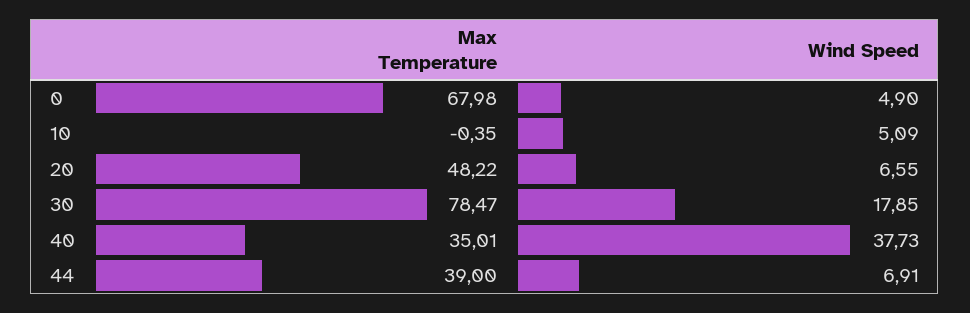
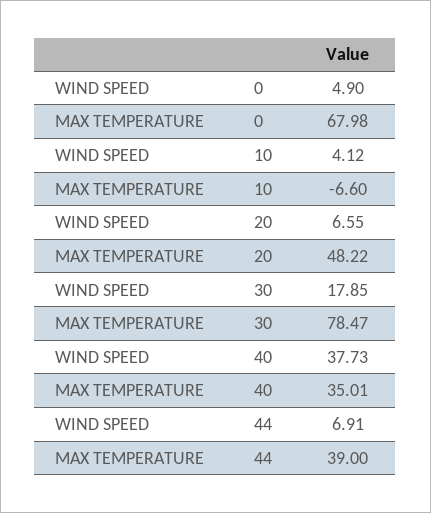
  {
    "Max Temperature": {
      "0": 67.98,
-     "10": -0.35,
+     "10": -6.6,
      "20": 48.22,
      "30": 78.47,
      "40": 35.01,
      "44": 39
    },
    "Wind Speed": {
      "0": 4.9,
-     "10": 5.09,
+     "10": 4.12,
      "20": 6.55,
      "30": 17.85,
      "40": 37.73,
      "44": 6.91
    }
  }

